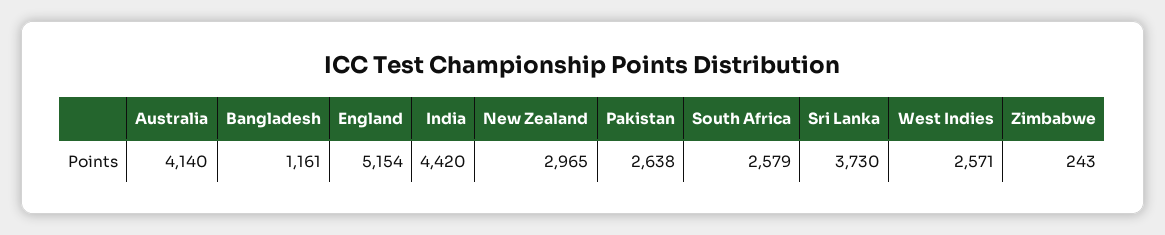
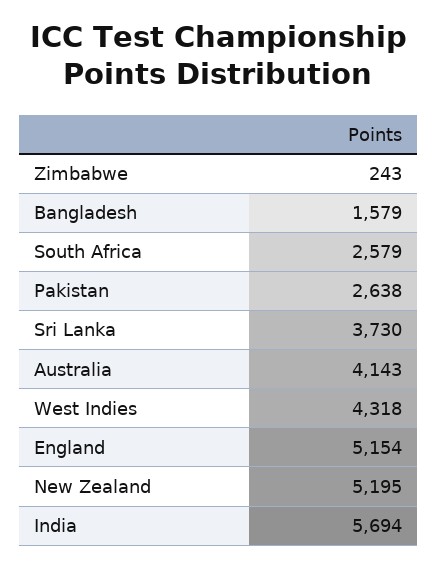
  {
-   "Australia": 4140,
+   "Australia": 4143,
-   "Bangladesh": 1161,
+   "Bangladesh": 1579,
    "England": 5154,
-   "India": 4420,
+   "India": 5694,
-   "New Zealand": 2965,
+   "New Zealand": 5195,
    "Pakistan": 2638,
    "South Africa": 2579,
    "Sri Lanka": 3730,
-   "West Indies": 2571,
+   "West Indies": 4318,
    "Zimbabwe": 243
  }

